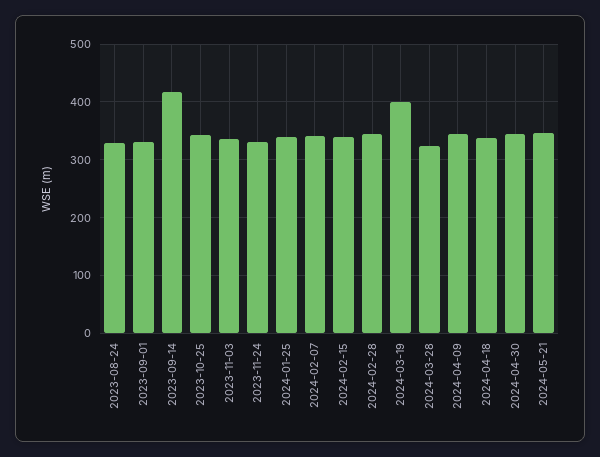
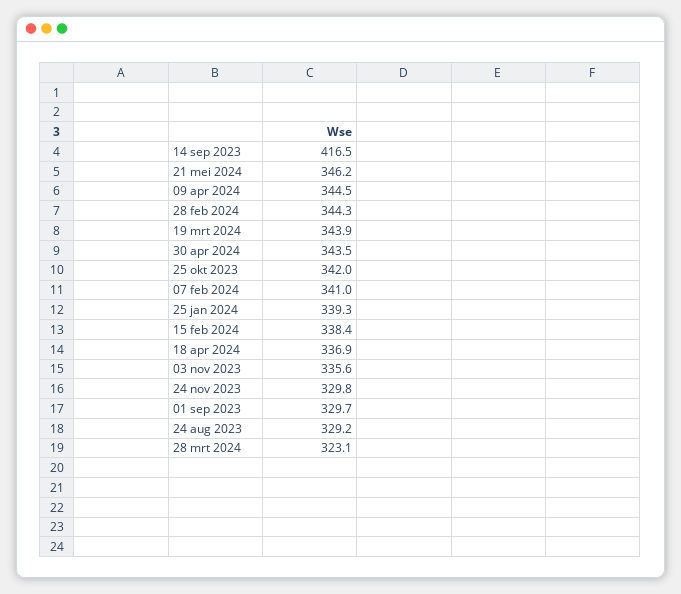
  {
    "2023-08-24": 329.2,
    "2023-09-01": 329.7,
    "2023-09-14": 416.5,
    "2023-10-25": 342,
    "2023-11-03": 335.6,
    "2023-11-24": 329.8,
    "2024-01-25": 339.3,
    "2024-02-07": 341,
    "2024-02-15": 338.4,
    "2024-02-28": 344.3,
-   "2024-03-19": 400,
+   "2024-03-19": 343.9,
    "2024-03-28": 323.1,
    "2024-04-09": 344.5,
    "2024-04-18": 336.9,
    "2024-04-30": 343.5,
    "2024-05-21": 346.2
  }

